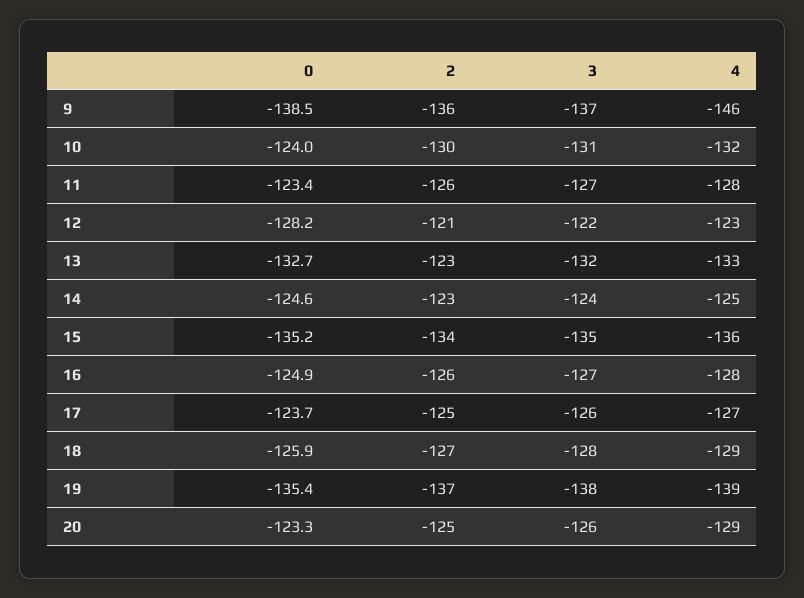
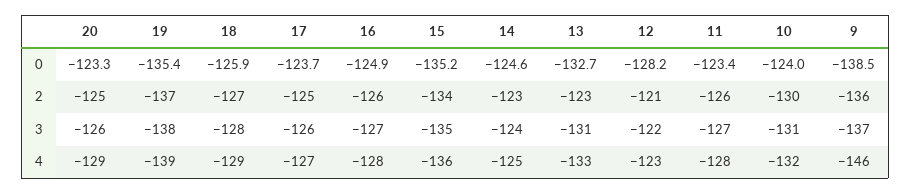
  {
    "0": {
      "9": -138.5,
      "10": -124,
      "11": -123.4,
      "12": -128.2,
      "13": -132.7,
      "14": -124.6,
      "15": -135.2,
      "16": -124.9,
      "17": -123.7,
      "18": -125.9,
      "19": -135.4,
      "20": -123.3
    },
    "2": {
      "9": -136,
      "10": -130,
      "11": -126,
      "12": -121,
      "13": -123,
      "14": -123,
      "15": -134,
      "16": -126,
      "17": -125,
      "18": -127,
      "19": -137,
      "20": -125
    },
    "3": {
      "9": -137,
      "10": -131,
      "11": -127,
      "12": -122,
-     "13": -132,
+     "13": -131,
      "14": -124,
      "15": -135,
      "16": -127,
      "17": -126,
      "18": -128,
      "19": -138,
      "20": -126
    },
    "4": {
      "9": -146,
      "10": -132,
      "11": -128,
      "12": -123,
      "13": -133,
      "14": -125,
      "15": -136,
      "16": -128,
      "17": -127,
      "18": -129,
      "19": -139,
      "20": -129
    }
  }

